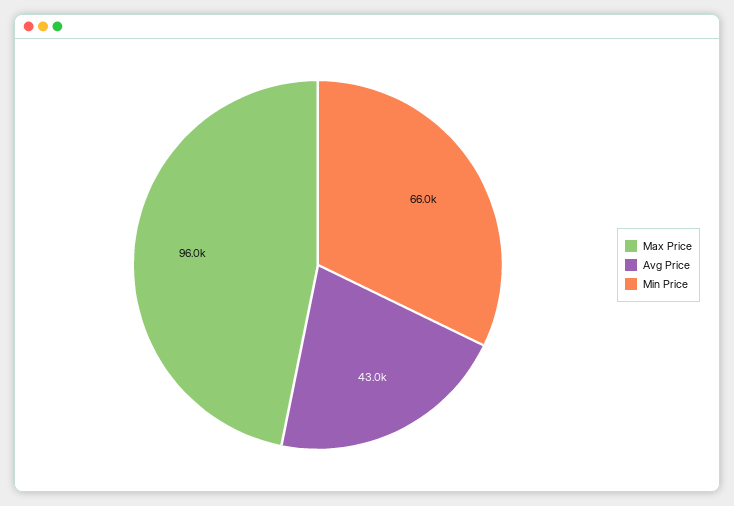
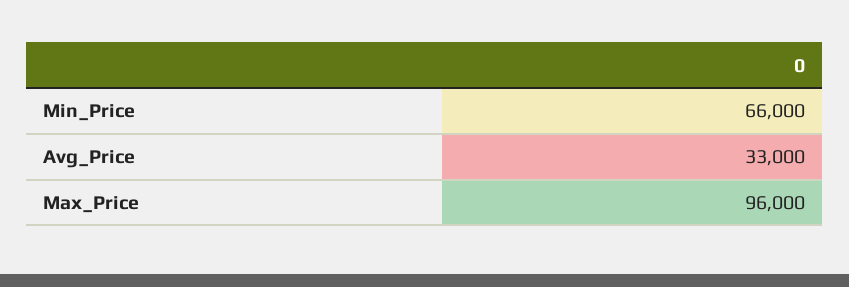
  {
    "Max Price": 96000,
-   "Avg Price": 43000,
+   "Avg Price": 33000,
    "Min Price": 66000
  }

